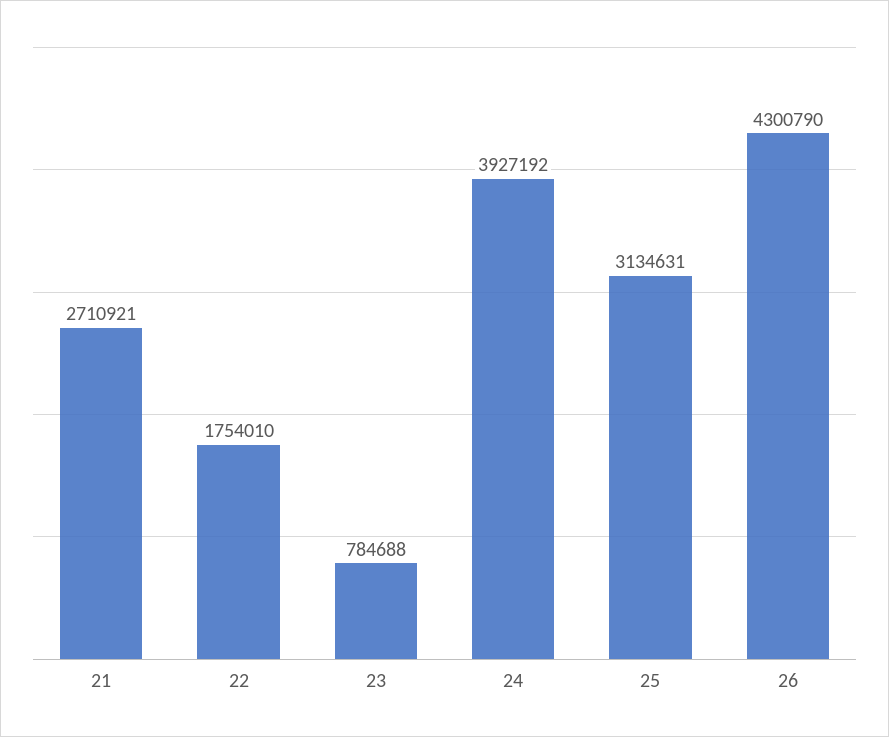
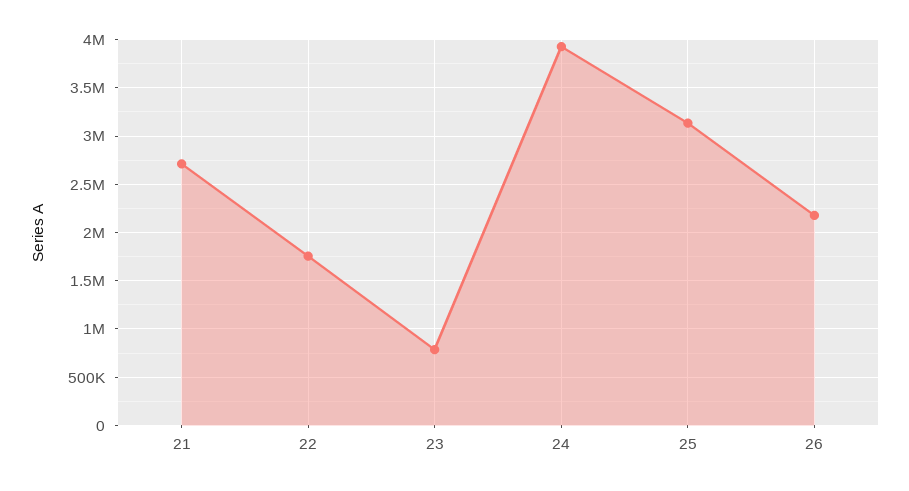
  {
    "21": 2710921,
    "22": 1754010,
    "23": 784688,
    "24": 3927192,
    "25": 3134631,
-   "26": 4300790
+   "26": 2200000
  }

